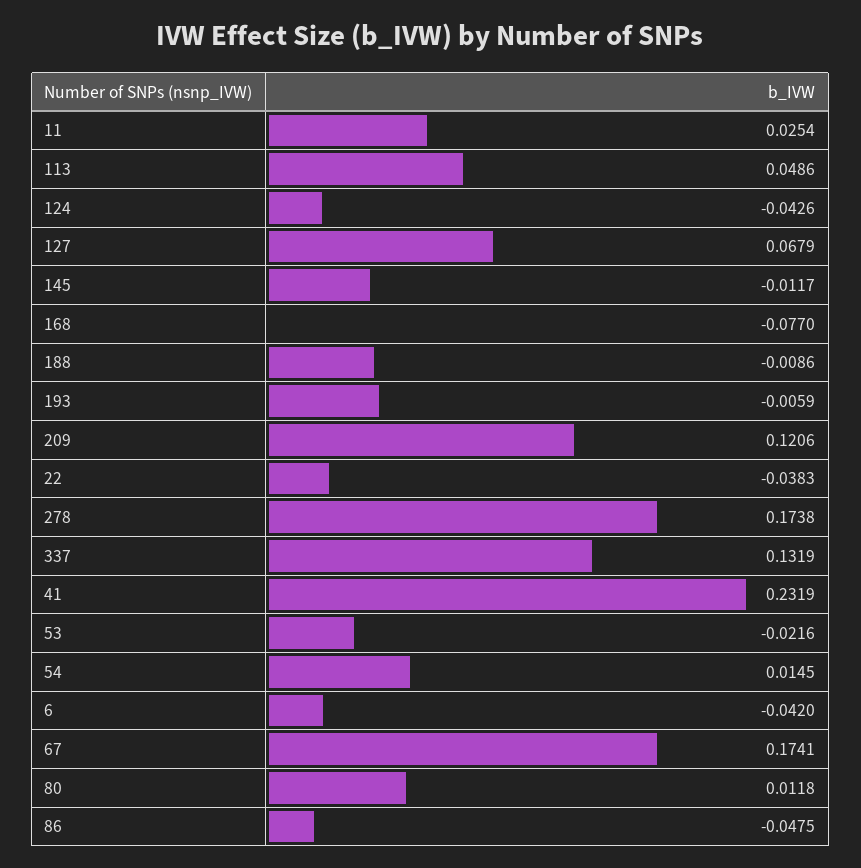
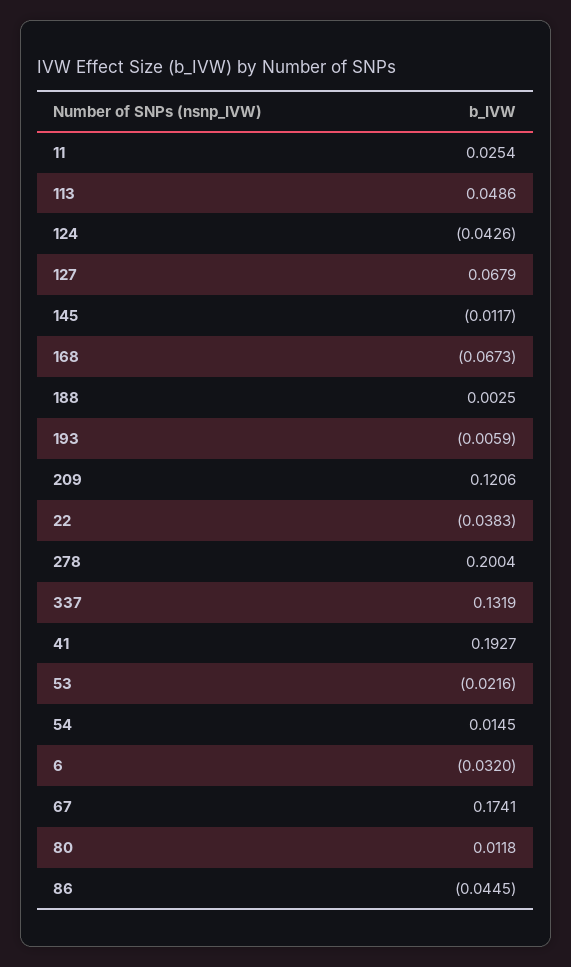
  {
    "11": 0.0254,
    "113": 0.0486,
    "124": -0.0426,
    "127": 0.0679,
    "145": -0.0117,
-   "168": -0.077,
+   "168": -0.0673,
-   "188": -0.0086,
+   "188": 0.0025,
    "193": -0.0059,
    "209": 0.1206,
    "22": -0.0383,
-   "278": 0.1738,
+   "278": 0.2004,
    "337": 0.1319,
-   "41": 0.2319,
+   "41": 0.1927,
    "53": -0.0216,
    "54": 0.0145,
-   "6": -0.042,
+   "6": -0.032,
    "67": 0.1741,
    "80": 0.0118,
-   "86": -0.0475
+   "86": -0.0445
  }

